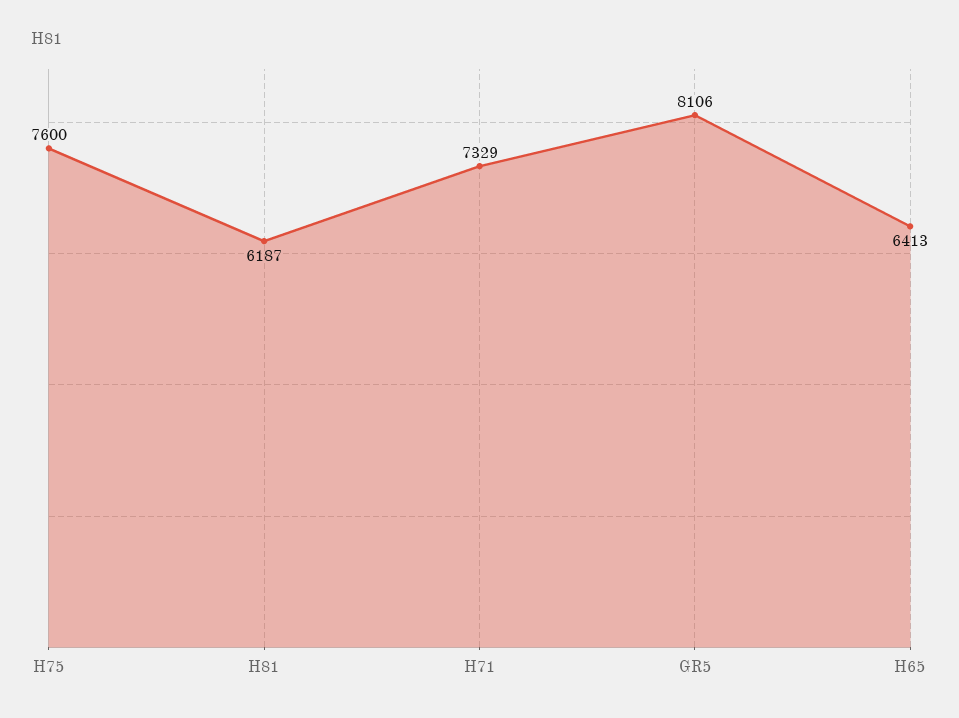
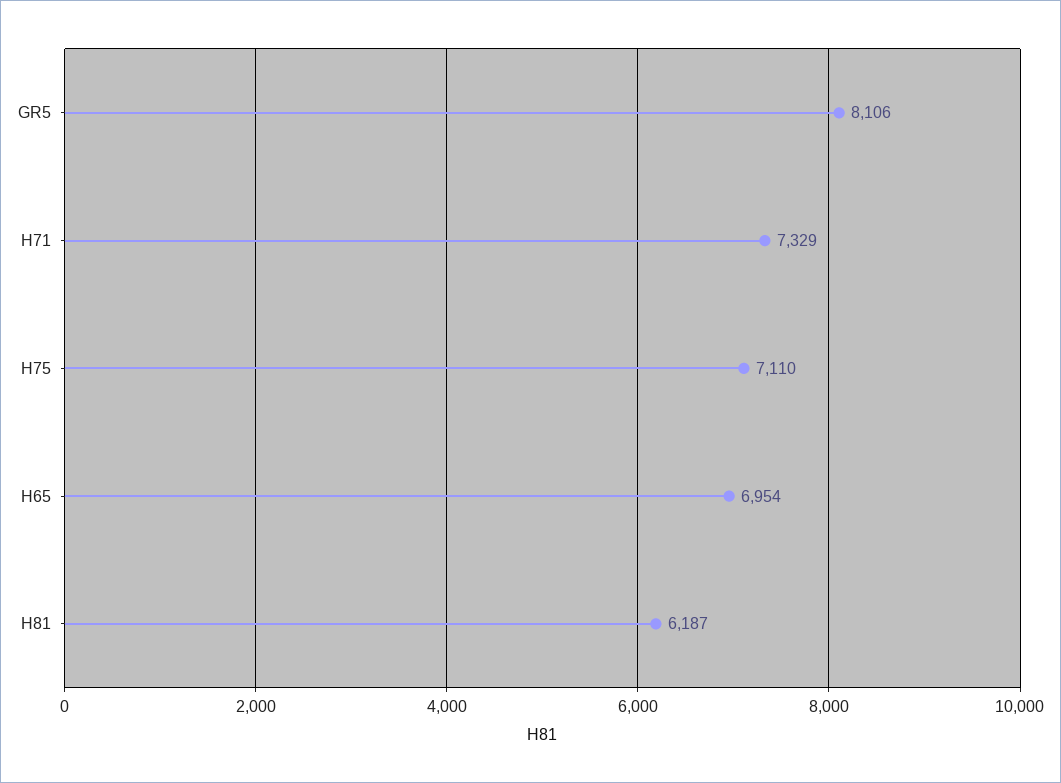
  {
-   "H75": 7600,
+   "H75": 7110,
    "H81": 6187,
    "H71": 7329,
    "GR5": 8106,
-   "H65": 6413
+   "H65": 6954
  }

